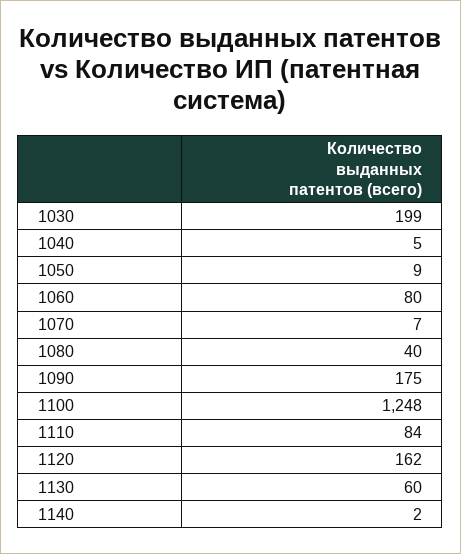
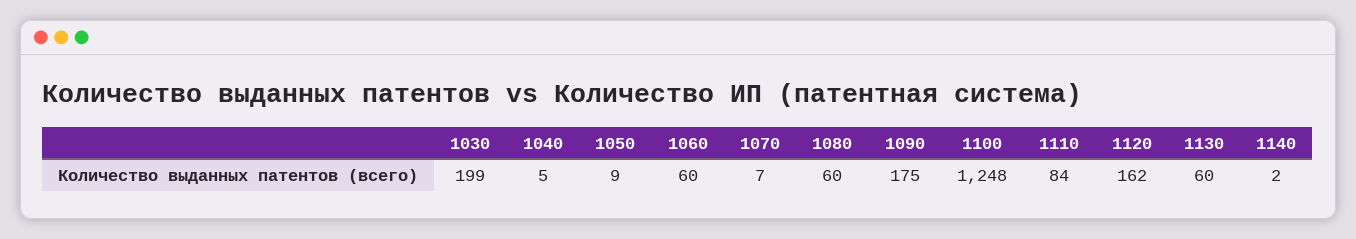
  {
    "1030": 199,
    "1040": 5,
    "1050": 9,
-   "1060": 80,
+   "1060": 60,
    "1070": 7,
-   "1080": 40,
+   "1080": 60,
    "1090": 175,
    "1100": 1248,
    "1110": 84,
    "1120": 162,
    "1130": 60,
    "1140": 2
  }

